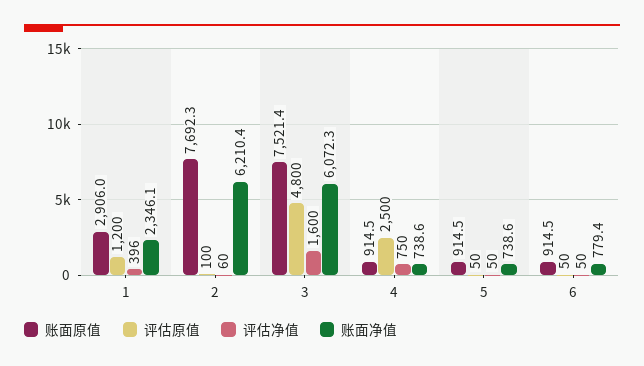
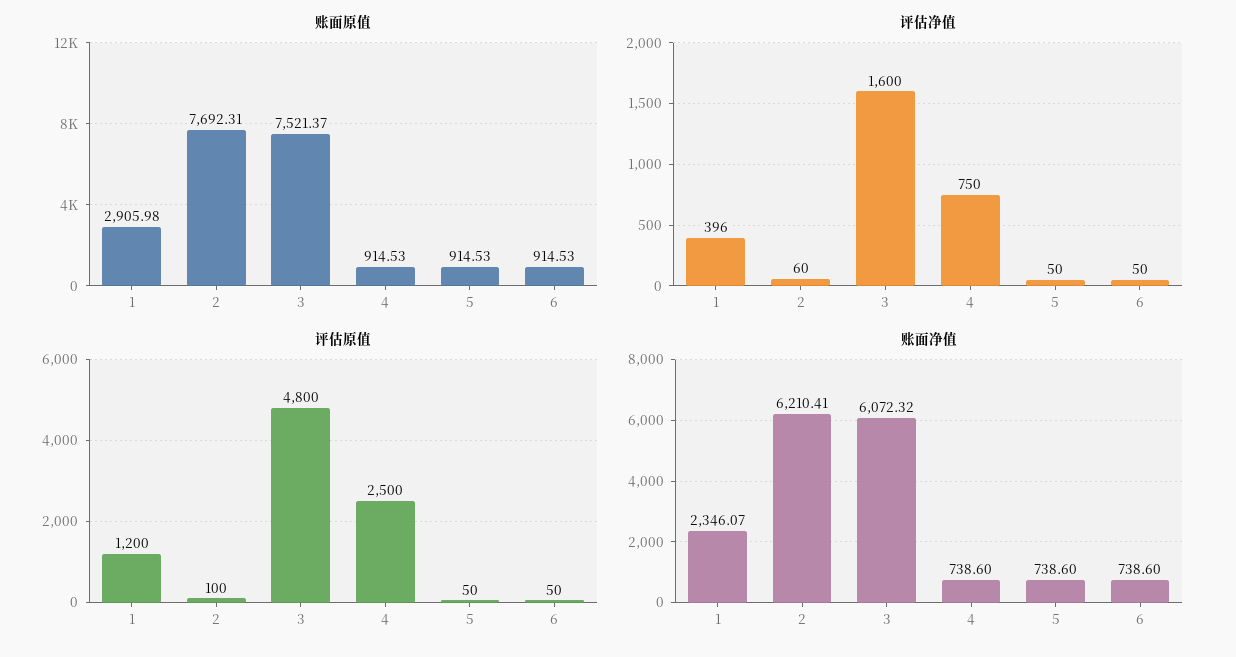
  {
    "账面原值": {
      "1": 2905.98,
      "2": 7692.31,
      "3": 7521.37,
      "4": 914.53,
      "5": 914.53,
      "6": 914.53
    },
    "评估原值": {
      "1": 1200,
      "2": 100,
      "3": 4800,
      "4": 2500,
      "5": 50,
      "6": 50
    },
    "评估净值": {
      "1": 396,
      "2": 60,
      "3": 1600,
      "4": 750,
      "5": 50,
      "6": 50
    },
    "账面净值": {
      "1": 2346.07,
      "2": 6210.41,
      "3": 6072.32,
      "4": 738.6,
      "5": 738.6,
-     "6": 779.4
+     "6": 738.6
    }
  }

